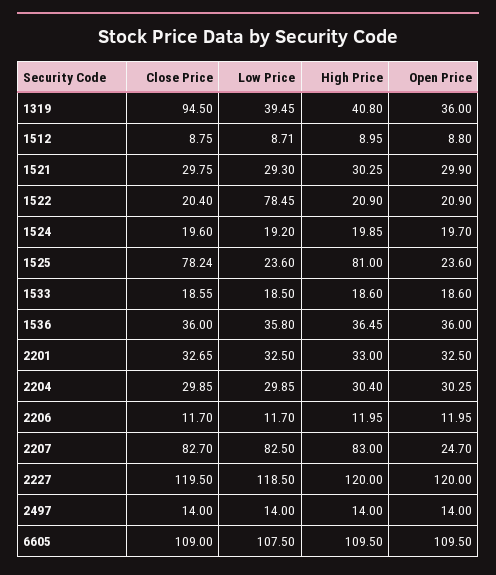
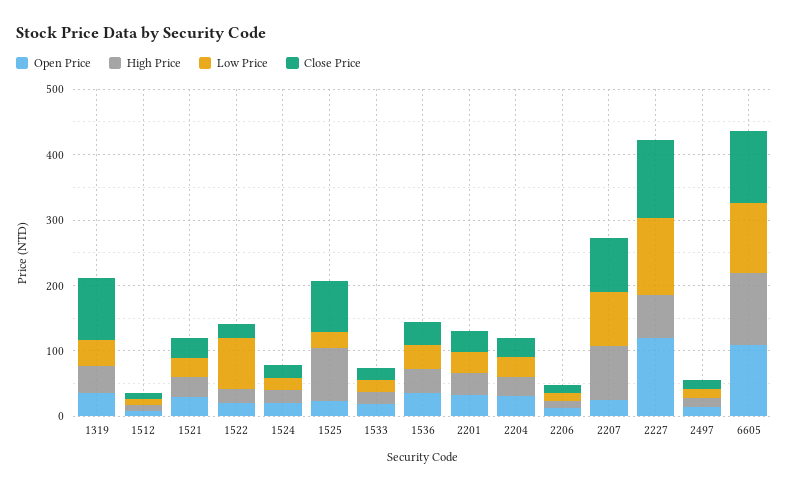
  {
    "Close Price": {
      "1319": 94.5,
      "1512": 8.75,
      "1521": 29.75,
      "1522": 20.4,
      "1524": 19.6,
      "1525": 78.24,
      "1533": 18.55,
      "1536": 36,
      "2201": 32.65,
      "2204": 29.85,
      "2206": 11.7,
      "2207": 82.7,
      "2227": 119.5,
      "2497": 14,
      "6605": 109
    },
    "Low Price": {
      "1319": 39.45,
      "1512": 8.71,
      "1521": 29.3,
      "1522": 78.45,
      "1524": 19.2,
      "1525": 23.6,
      "1533": 18.5,
      "1536": 35.8,
      "2201": 32.5,
      "2204": 29.85,
      "2206": 11.7,
      "2207": 82.5,
      "2227": 118.5,
      "2497": 14,
      "6605": 107.5
    },
    "High Price": {
      "1319": 40.8,
      "1512": 8.95,
      "1521": 30.25,
      "1522": 20.9,
      "1524": 19.85,
      "1525": 81,
      "1533": 18.6,
      "1536": 36.45,
      "2201": 33,
      "2204": 30.4,
      "2206": 11.95,
      "2207": 83,
-     "2227": 120,
+     "2227": 60,
      "2497": 14,
      "6605": 109.5
    },
    "Open Price": {
      "1319": 36,
      "1512": 8.8,
      "1521": 29.9,
      "1522": 20.9,
      "1524": 19.7,
      "1525": 23.6,
      "1533": 18.6,
      "1536": 36,
      "2201": 32.5,
      "2204": 30.25,
      "2206": 11.95,
      "2207": 24.7,
      "2227": 120,
      "2497": 14,
      "6605": 109.5
    }
  }

